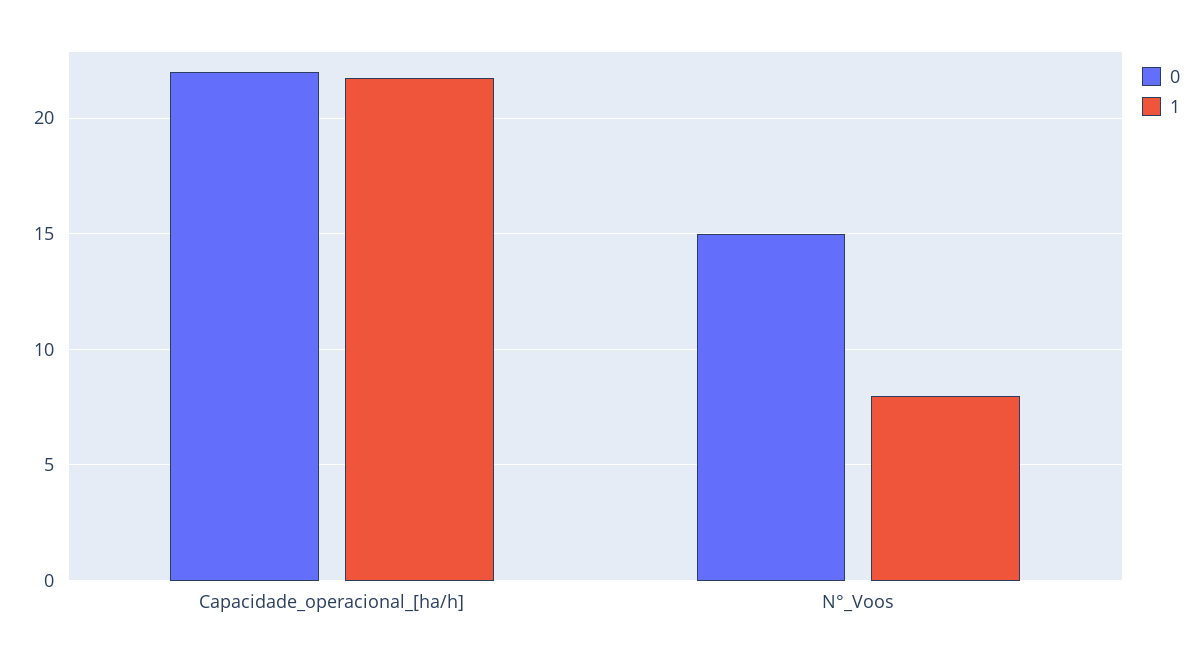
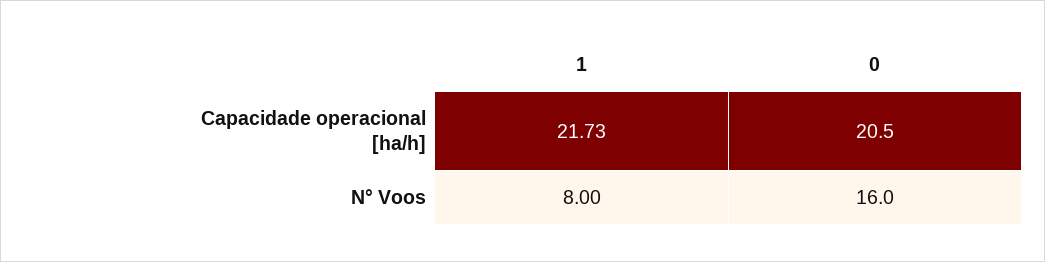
  {
    "0": {
-     "Capacidade_operacional_[ha/h]": 22,
+     "Capacidade_operacional_[ha/h]": 20.5,
-     "N°_Voos": 15
+     "N°_Voos": 16
    },
    "1": {
      "Capacidade_operacional_[ha/h]": 21.73,
      "N°_Voos": 8
    }
  }

